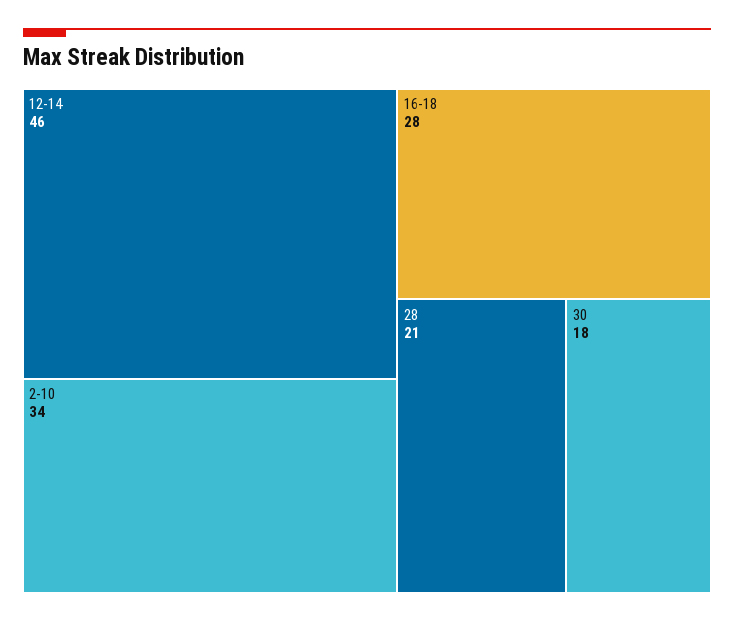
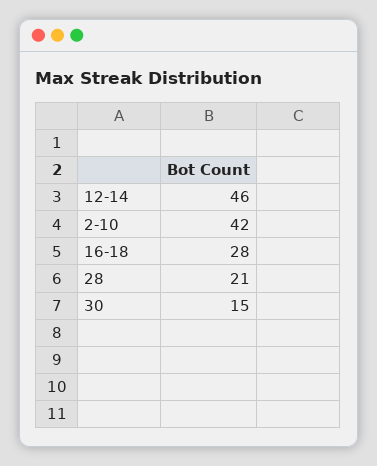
  {
    "12-14": 46,
-   "2-10": 34,
+   "2-10": 42,
    "16-18": 28,
    "28": 21,
-   "30": 18
+   "30": 15
  }

